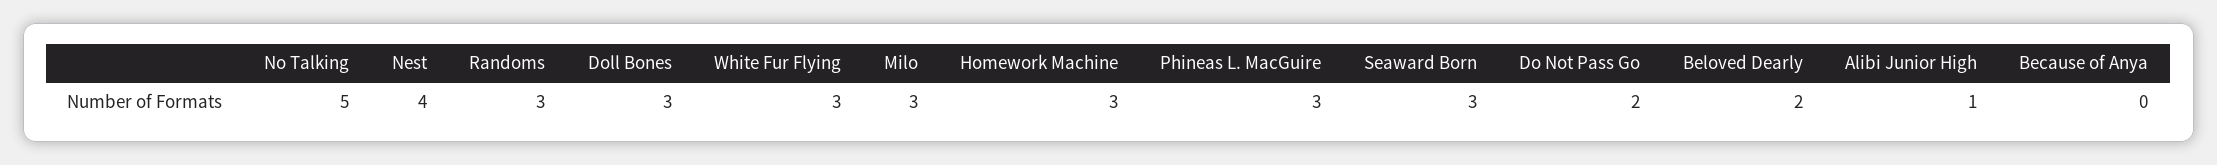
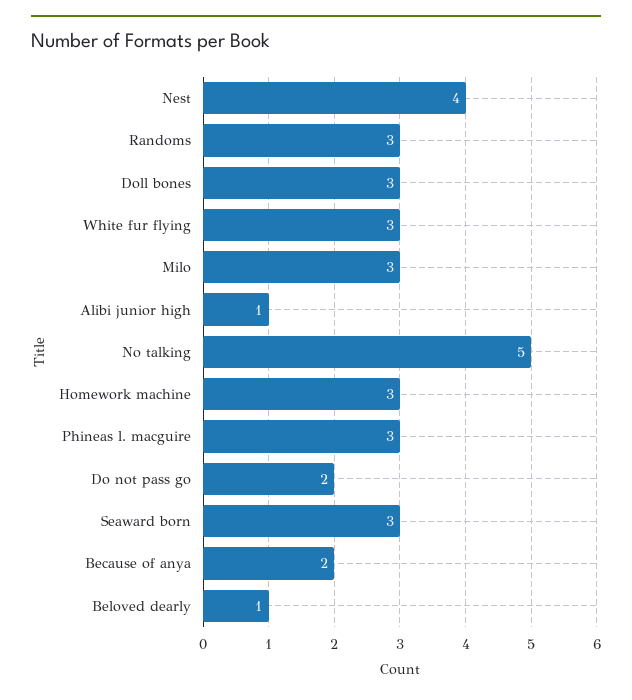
  {
    "No Talking": 5,
    "Nest": 4,
    "Randoms": 3,
    "Doll Bones": 3,
    "White Fur Flying": 3,
    "Milo": 3,
    "Homework Machine": 3,
    "Phineas L. MacGuire": 3,
    "Seaward Born": 3,
    "Do Not Pass Go": 2,
-   "Beloved Dearly": 2,
+   "Beloved Dearly": 1,
    "Alibi Junior High": 1,
-   "Because of Anya": 0
+   "Because of Anya": 2
  }

